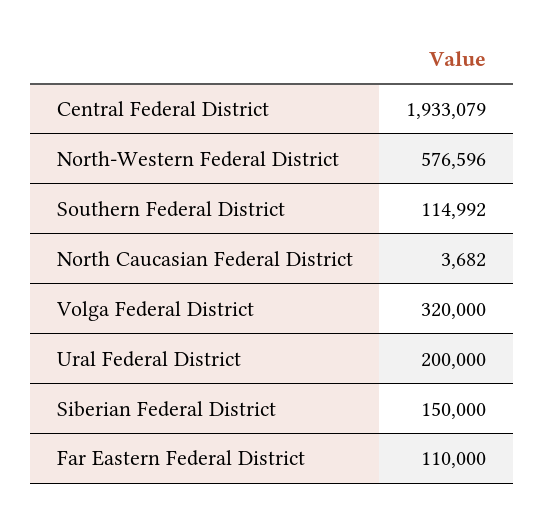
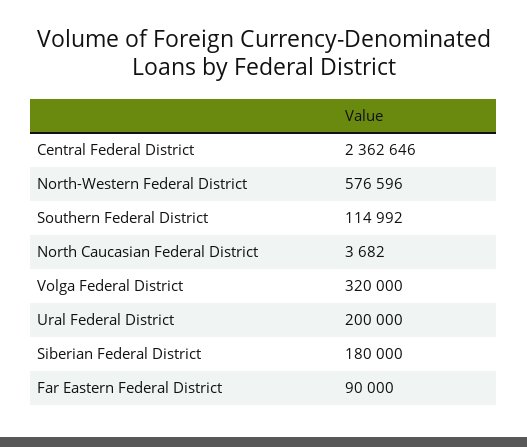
  {
-   "Central Federal District": 1933079,
+   "Central Federal District": 2362646,
    "North-Western Federal District": 576596,
    "Southern Federal District": 114992,
    "North Caucasian Federal District": 3682,
    "Volga Federal District": 320000,
    "Ural Federal District": 200000,
-   "Siberian Federal District": 150000,
+   "Siberian Federal District": 180000,
-   "Far Eastern Federal District": 110000
+   "Far Eastern Federal District": 90000
  }

